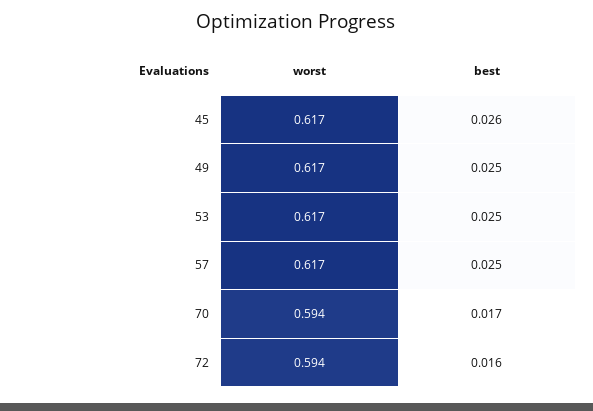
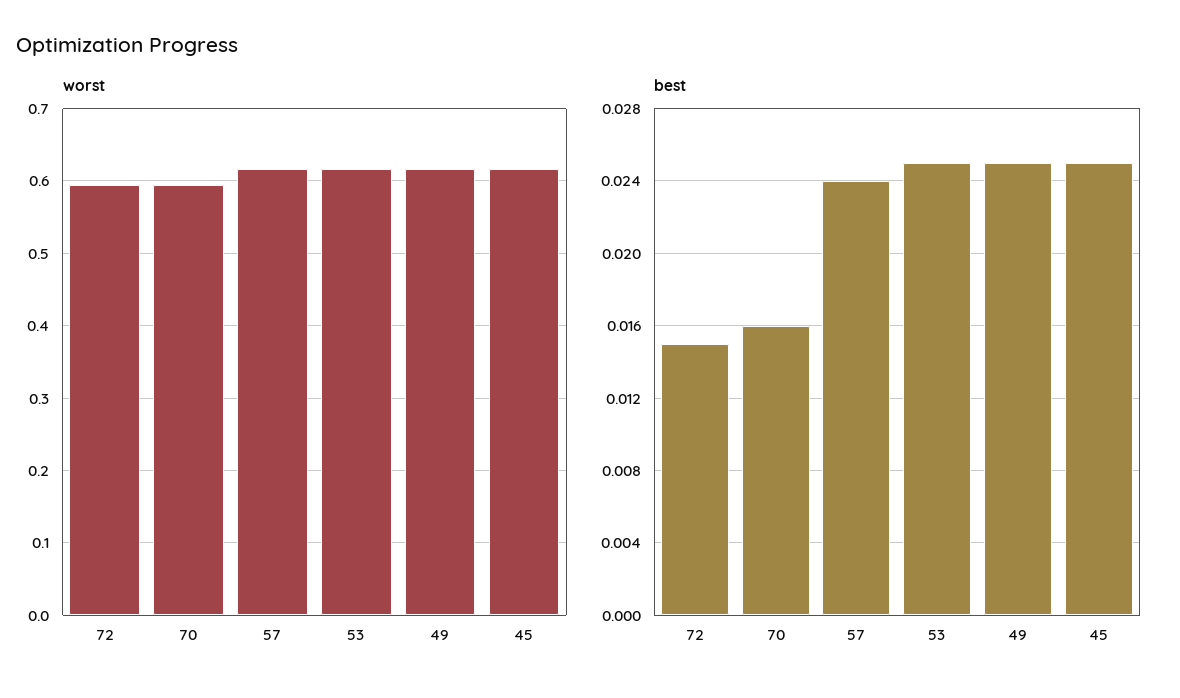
  {
    "worst": {
      "45": 0.617,
      "49": 0.617,
      "53": 0.617,
      "57": 0.617,
      "70": 0.594,
      "72": 0.594
    },
    "best": {
-     "45": 0.026,
+     "45": 0.025,
      "49": 0.025,
      "53": 0.025,
-     "57": 0.025,
+     "57": 0.024,
-     "70": 0.017,
+     "70": 0.016,
-     "72": 0.016
+     "72": 0.015
    }
  }

